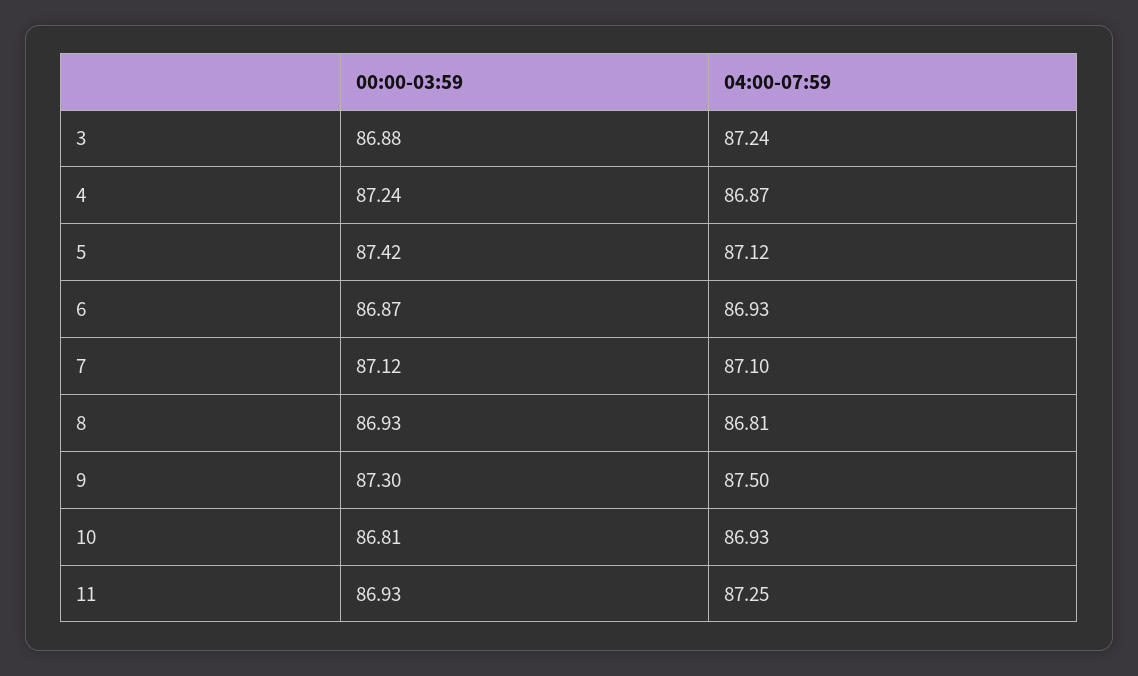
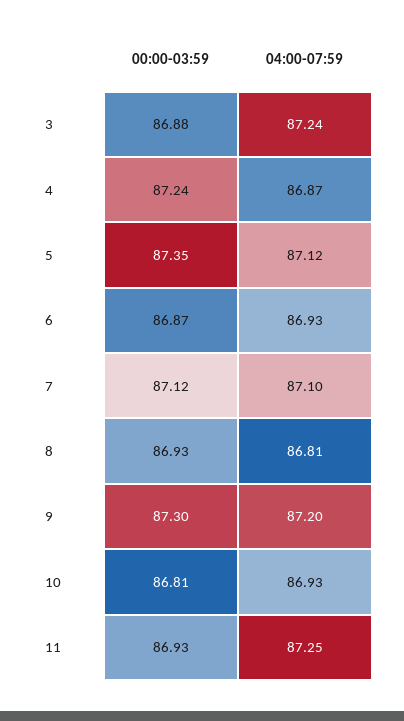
  {
    "00:00-03:59": {
      "3": 86.88,
      "4": 87.24,
-     "5": 87.42,
+     "5": 87.35,
      "6": 86.87,
      "7": 87.12,
      "8": 86.93,
      "9": 87.3,
      "10": 86.81,
      "11": 86.93
    },
    "04:00-07:59": {
      "3": 87.24,
      "4": 86.87,
      "5": 87.12,
      "6": 86.93,
      "7": 87.1,
      "8": 86.81,
-     "9": 87.5,
+     "9": 87.2,
      "10": 86.93,
      "11": 87.25
    }
  }

